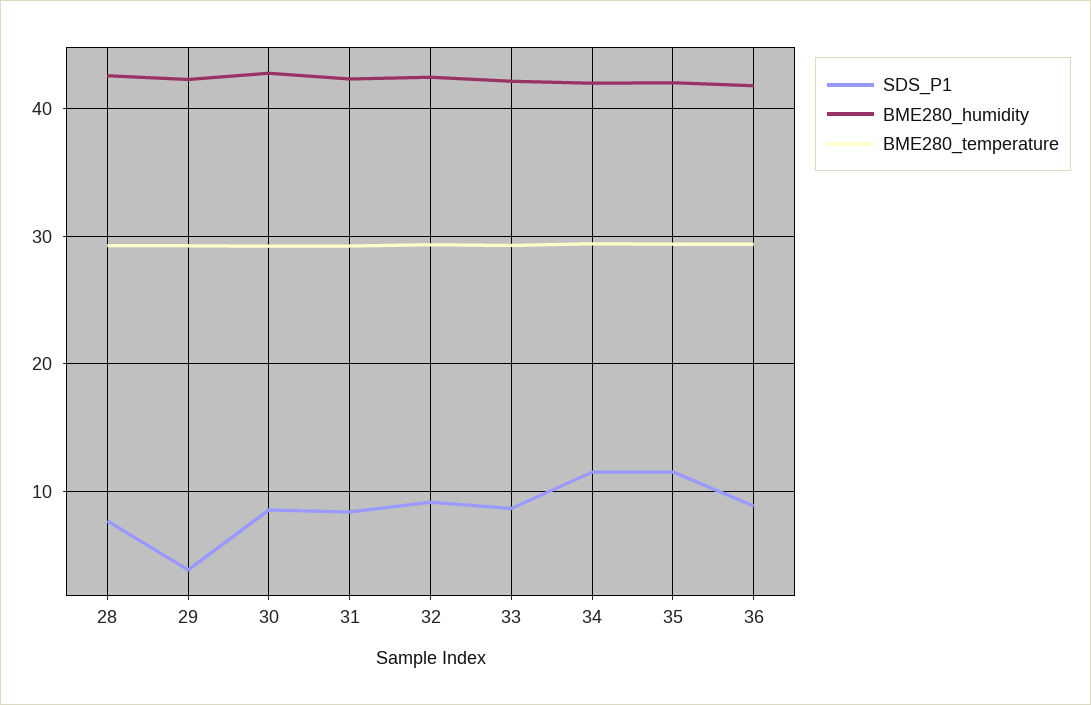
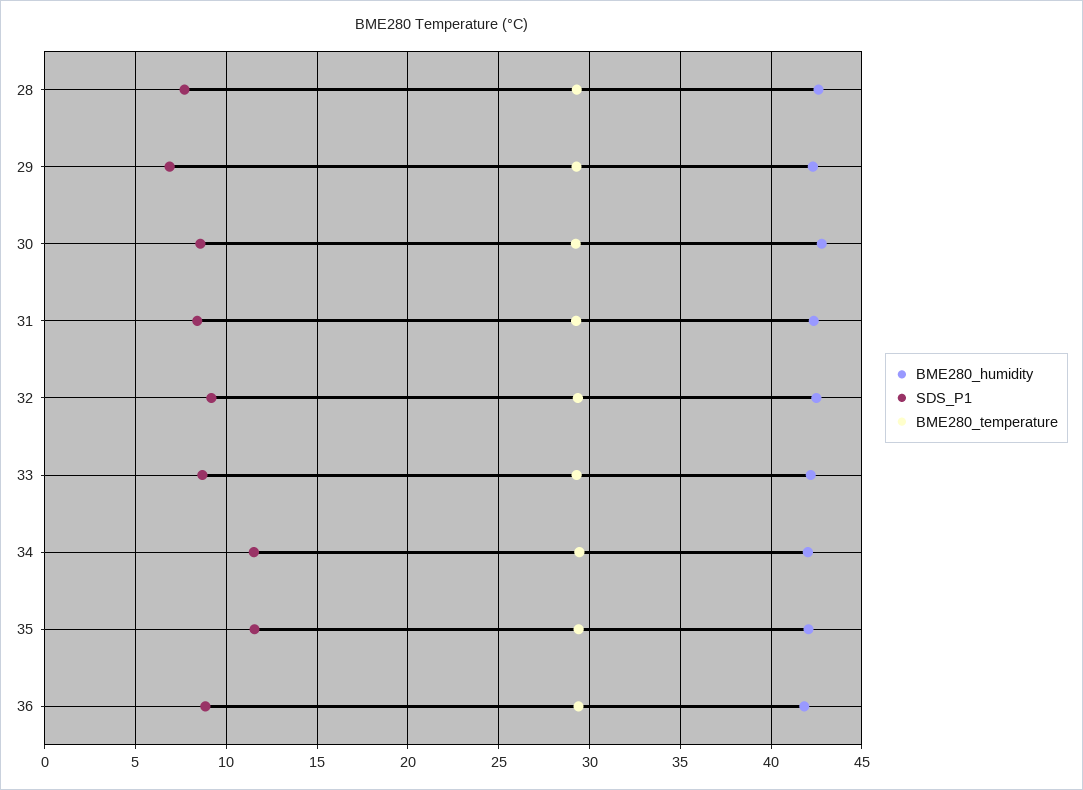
  {
    "SDS_P1": {
      "28": 7.5,
-     "29": 4,
+     "29": 7,
      "30": 8.5,
      "31": 8.5,
      "32": 9,
      "33": 8.5,
      "34": 11.5,
      "35": 11.5,
      "36": 9
    },
    "BME280_humidity": {
      "28": 42.5,
      "29": 42.5,
      "30": 43,
      "31": 42.5,
      "32": 42.5,
      "33": 42,
      "34": 42,
      "35": 42,
      "36": 42
    },
    "BME280_temperature": {
      "28": 29.5,
      "29": 29.5,
      "30": 29,
      "31": 29.5,
      "32": 29.5,
      "33": 29.5,
      "34": 29.5,
      "35": 29.5,
      "36": 29.5
    }
  }

